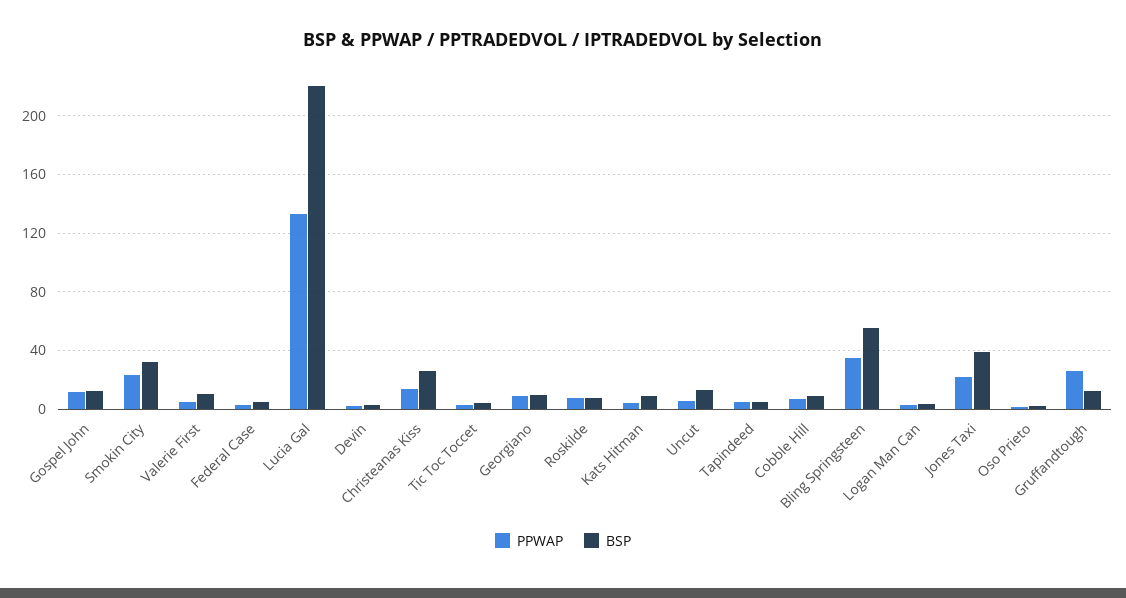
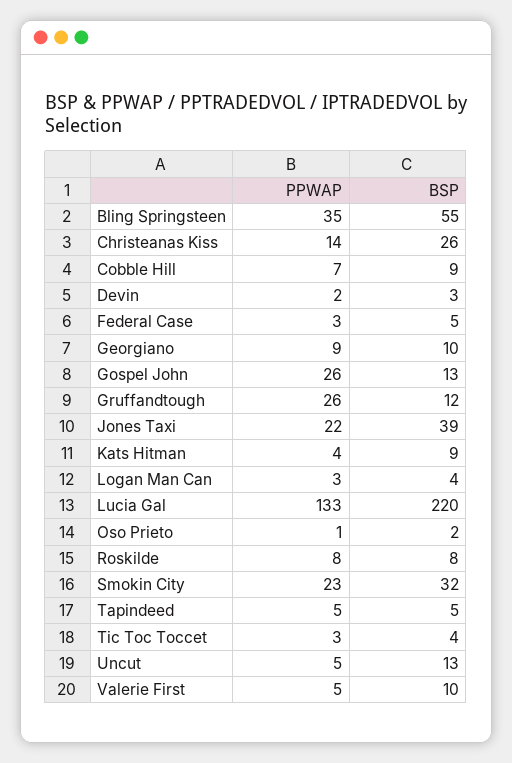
  {
    "PPWAP": {
-     "Gospel John": 10,
+     "Gospel John": 26,
      "Smokin City": 23,
      "Valerie First": 5,
      "Federal Case": 3,
      "Lucia Gal": 133,
      "Devin": 2,
      "Christeanas Kiss": 14,
      "Tic Toc Toccet": 3,
      "Georgiano": 9,
      "Roskilde": 8,
      "Kats Hitman": 4,
      "Uncut": 5,
      "Tapindeed": 5,
      "Cobble Hill": 7,
      "Bling Springsteen": 35,
      "Logan Man Can": 3,
      "Jones Taxi": 22,
      "Oso Prieto": 1,
      "Gruffandtough": 26
    },
    "BSP": {
      "Gospel John": 13,
      "Smokin City": 32,
      "Valerie First": 10,
      "Federal Case": 5,
      "Lucia Gal": 220,
      "Devin": 3,
      "Christeanas Kiss": 26,
      "Tic Toc Toccet": 4,
      "Georgiano": 10,
      "Roskilde": 8,
      "Kats Hitman": 9,
      "Uncut": 13,
      "Tapindeed": 5,
      "Cobble Hill": 9,
      "Bling Springsteen": 55,
      "Logan Man Can": 4,
      "Jones Taxi": 39,
      "Oso Prieto": 2,
      "Gruffandtough": 12
    }
  }

